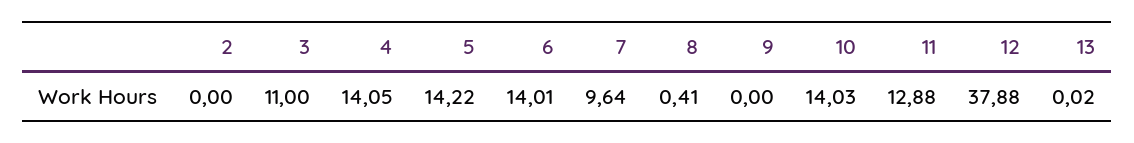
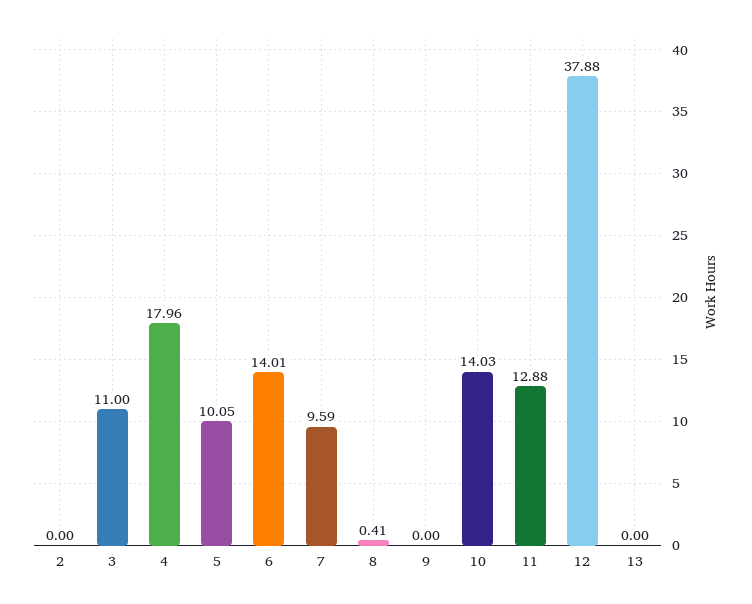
  {
    "2": 0,
    "3": 11,
-   "4": 14.05,
+   "4": 17.96,
-   "5": 14.22,
+   "5": 10.05,
    "6": 14.01,
-   "7": 9.64,
+   "7": 9.59,
    "8": 0.41,
    "9": 0,
    "10": 14.03,
    "11": 12.88,
    "12": 37.88,
-   "13": 0.02
+   "13": 0
  }

